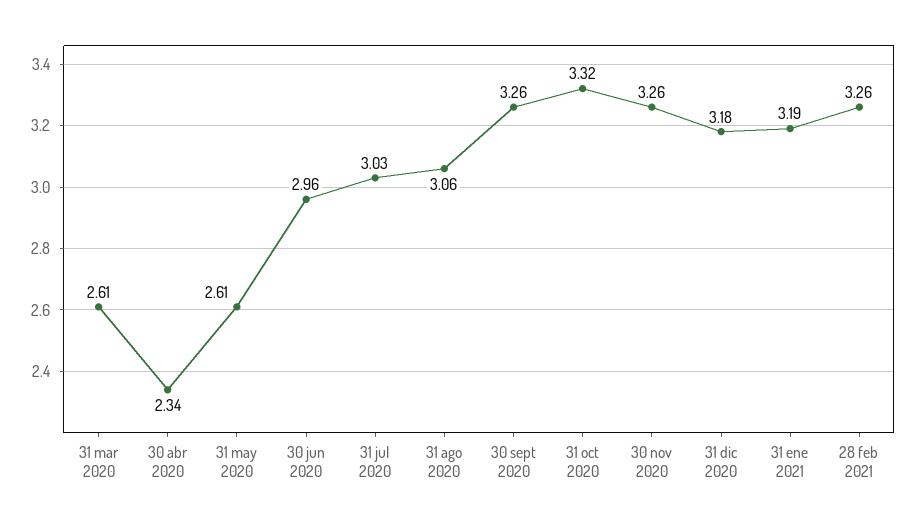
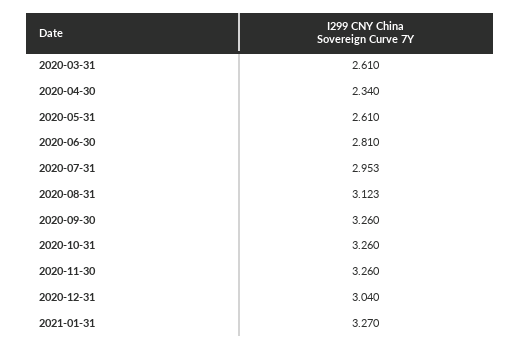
  {
    "31 mar 2020": 2.61,
    "30 abr 2020": 2.34,
    "31 may 2020": 2.61,
-   "30 jun 2020": 2.96,
+   "30 jun 2020": 2.81,
-   "31 jul 2020": 3.03,
+   "31 jul 2020": 2.953,
-   "31 ago 2020": 3.06,
+   "31 ago 2020": 3.123,
    "30 sept 2020": 3.26,
-   "31 oct 2020": 3.32,
+   "31 oct 2020": 3.26,
    "30 nov 2020": 3.26,
-   "31 dic 2020": 3.18,
+   "31 dic 2020": 3.04,
-   "31 ene 2021": 3.19,
+   "31 ene 2021": 3.27
-   "28 feb 2021": 3.26
  }

